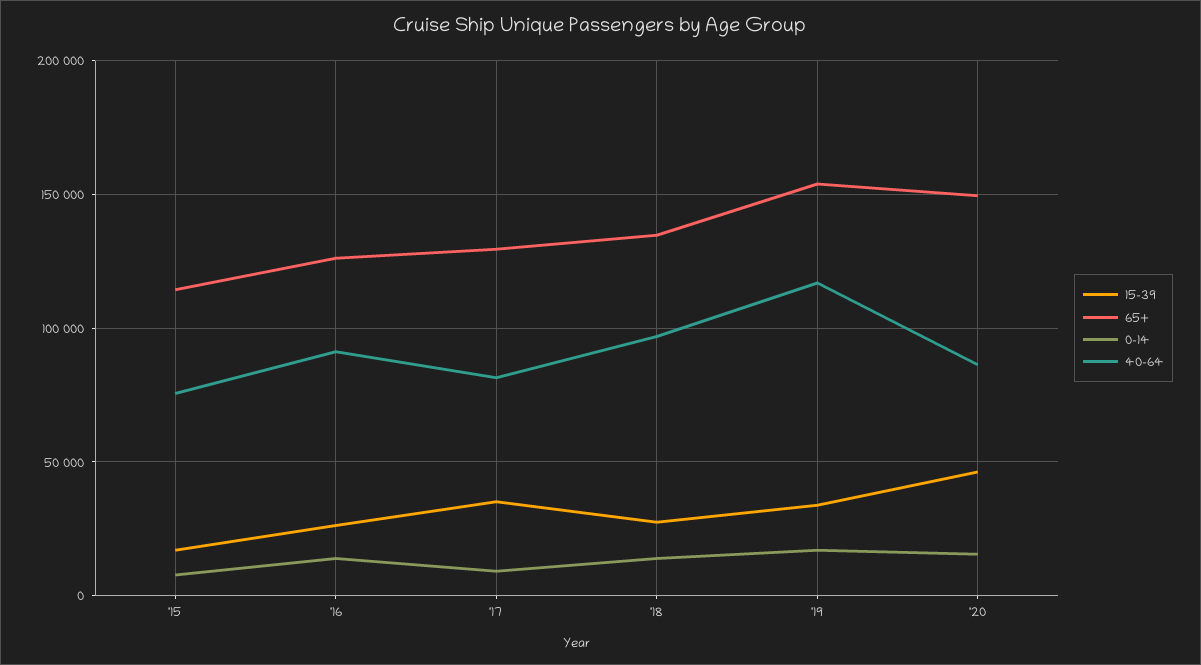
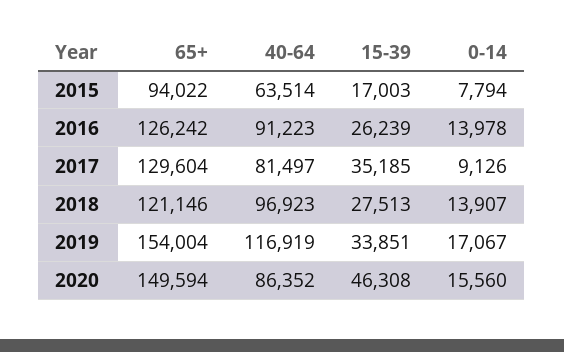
  {
    "15-39": {
      "'15": 17003,
      "'16": 26239,
      "'17": 35185,
      "'18": 27513,
      "'19": 33851,
      "'20": 46308
    },
    "65+": {
-     "'15": 115000,
+     "'15": 94022,
      "'16": 126242,
      "'17": 129604,
-     "'18": 135000,
+     "'18": 121146,
      "'19": 154004,
      "'20": 149594
    },
    "0-14": {
      "'15": 7794,
      "'16": 13978,
      "'17": 9126,
      "'18": 13907,
      "'19": 17067,
      "'20": 15560
    },
    "40-64": {
-     "'15": 75000,
+     "'15": 63514,
      "'16": 91223,
      "'17": 81497,
      "'18": 96923,
      "'19": 116919,
      "'20": 86352
    }
  }

